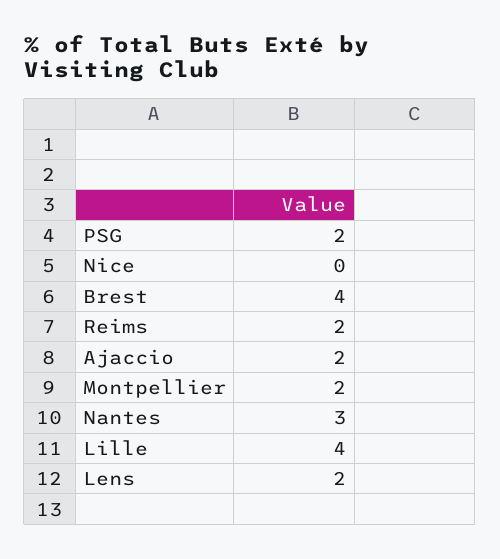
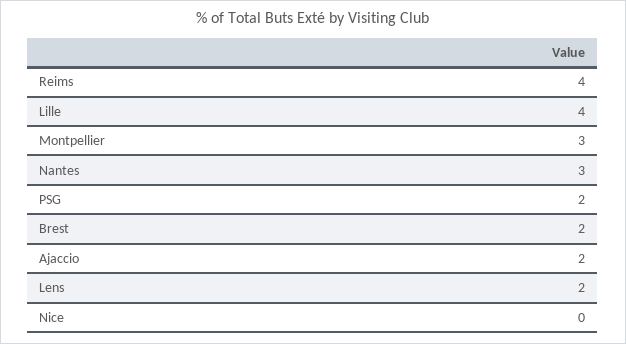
  {
    "PSG": 2,
    "Nice": 0,
-   "Brest": 4,
+   "Brest": 2,
-   "Reims": 2,
+   "Reims": 4,
    "Ajaccio": 2,
-   "Montpellier": 2,
+   "Montpellier": 3,
    "Nantes": 3,
    "Lille": 4,
    "Lens": 2
  }

